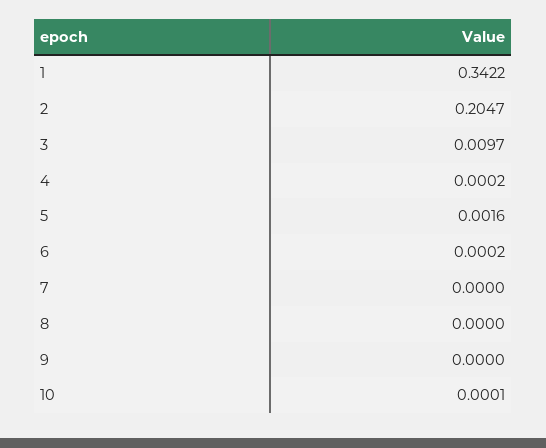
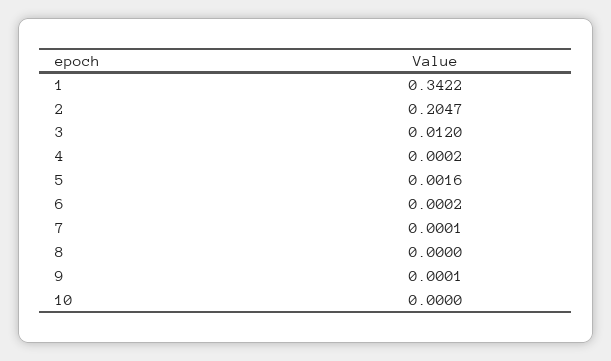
  {
    "1": 0.3422,
    "2": 0.2047,
-   "3": 0.0097,
+   "3": 0.012,
    "4": 0.0002,
    "5": 0.0016,
    "6": 0.0002,
-   "7": 0,
+   "7": 0.0001,
    "8": 0,
-   "9": 0,
+   "9": 0.0001,
-   "10": 0.0001
+   "10": 0
  }

